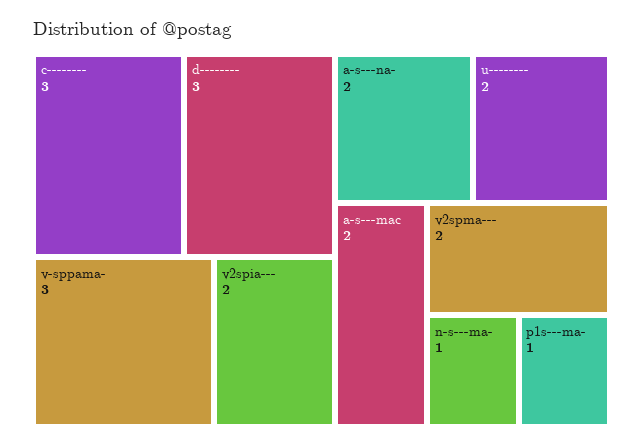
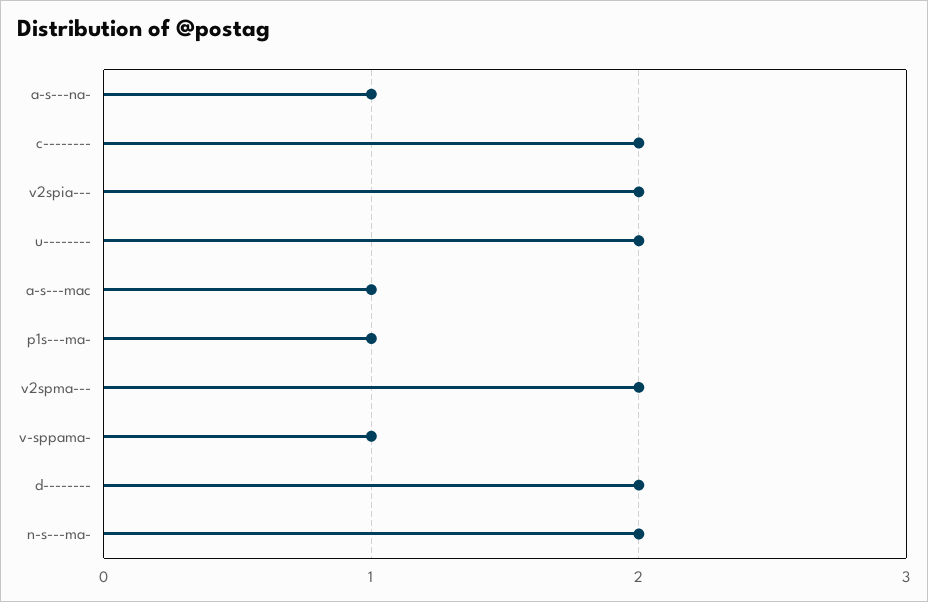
  {
-   "c--------": 3,
+   "c--------": 2,
-   "d--------": 3,
+   "d--------": 2,
-   "v-sppama-": 3,
+   "v-sppama-": 1,
    "v2spia---": 2,
-   "a-s---na-": 2,
+   "a-s---na-": 1,
    "u--------": 2,
-   "a-s---mac": 2,
+   "a-s---mac": 1,
    "v2spma---": 2,
-   "n-s---ma-": 1,
+   "n-s---ma-": 2,
    "p1s---ma-": 1
  }

